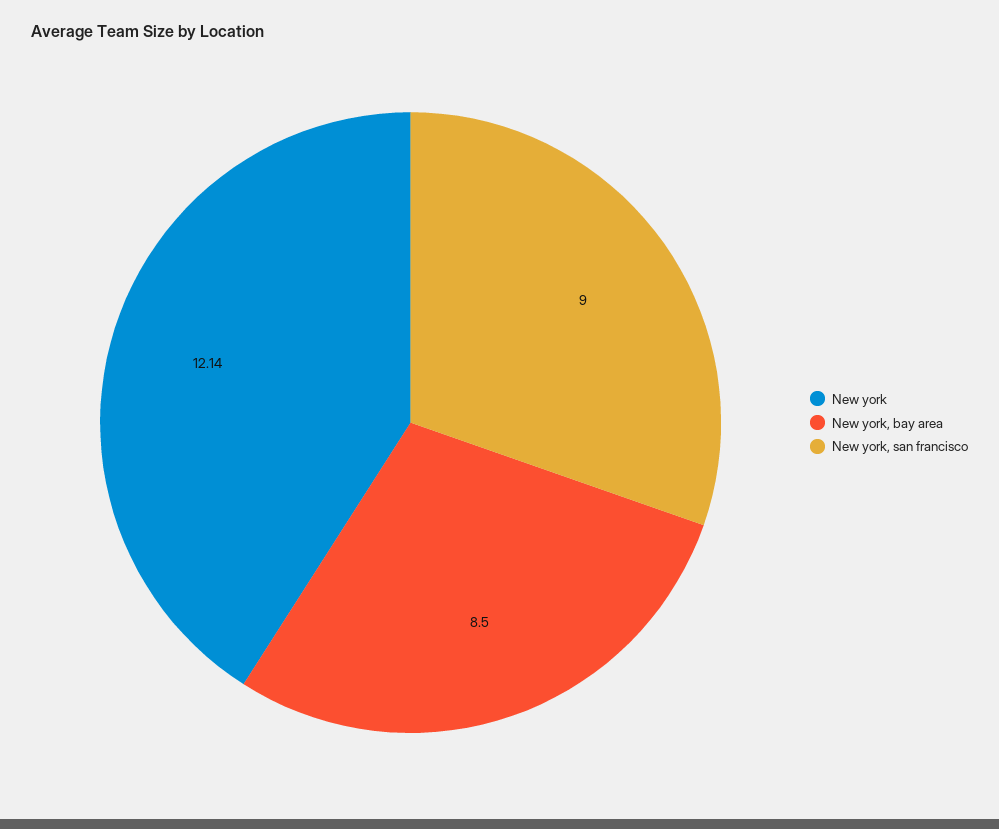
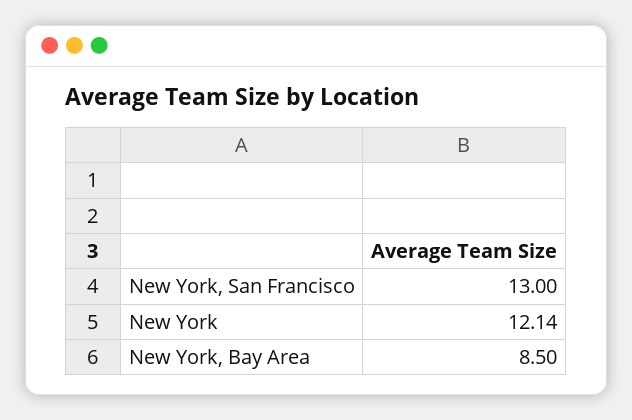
  {
    "New york": 12.14,
    "New york, bay area": 8.5,
-   "New york, san francisco": 9
+   "New york, san francisco": 13
  }

